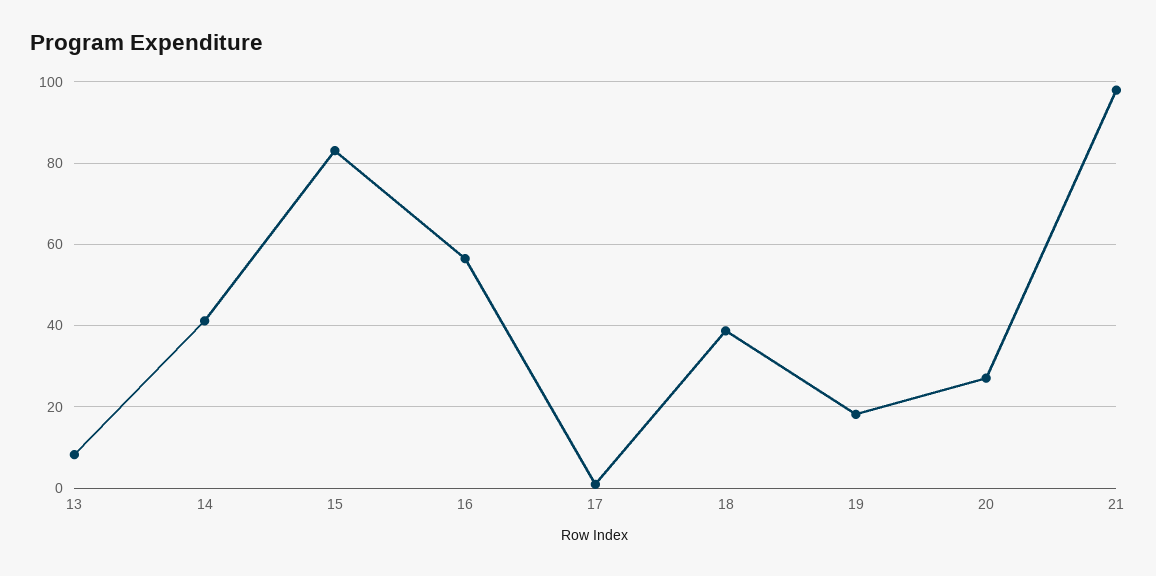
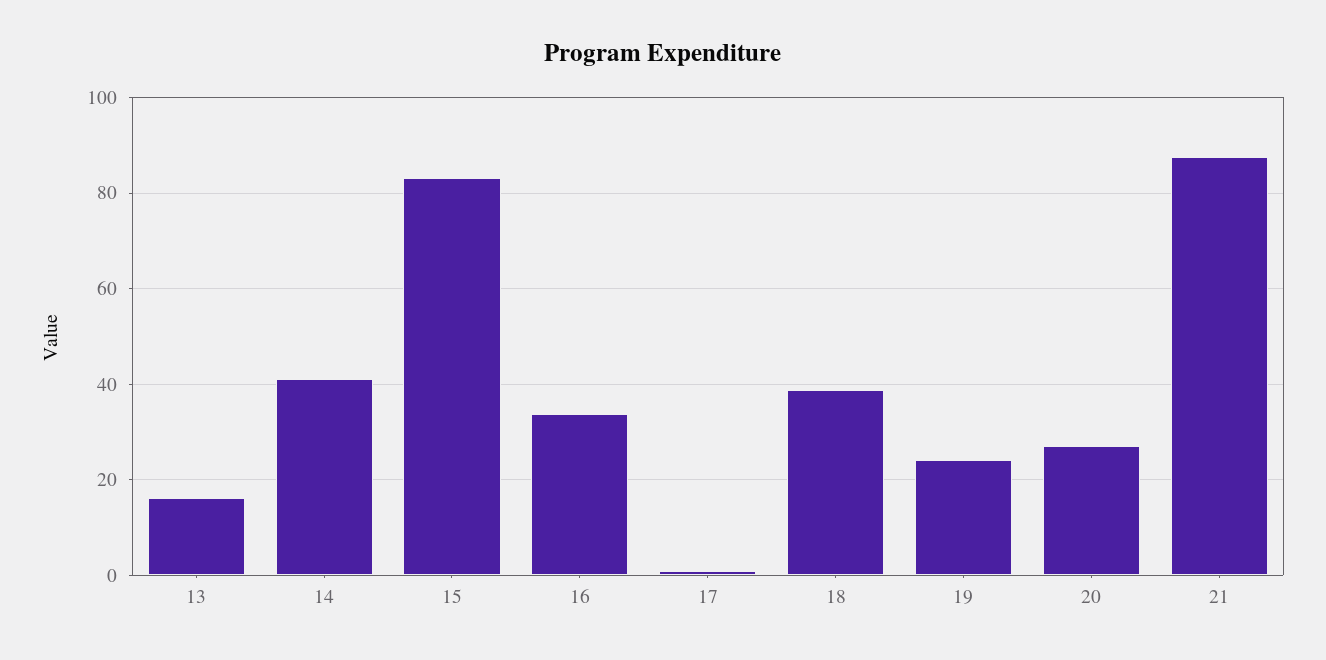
  {
-   "13": 8,
+   "13": 16,
    "14": 42,
    "15": 84,
-   "16": 56,
+   "16": 34,
    "17": 0,
    "18": 38,
-   "19": 18,
+   "19": 24,
    "20": 28,
-   "21": 98
+   "21": 88
  }

